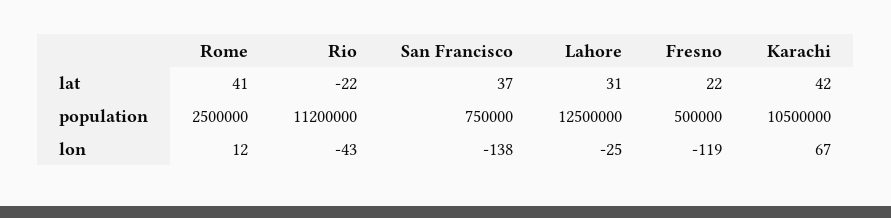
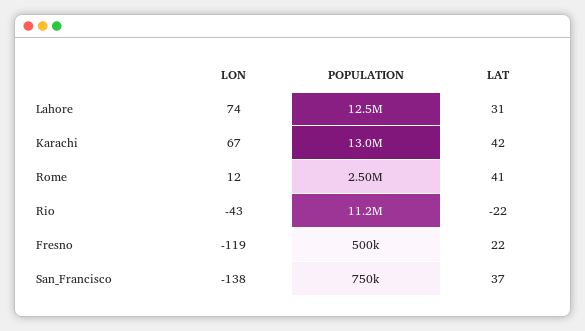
  {
    "Rome": {
      "lat": 41,
      "population": 2500000,
      "lon": 12
    },
    "Rio": {
      "lat": -22,
      "population": 11200000,
      "lon": -43
    },
    "San Francisco": {
      "lat": 37,
      "population": 750000,
      "lon": -138
    },
    "Lahore": {
      "lat": 31,
      "population": 12500000,
-     "lon": -25
+     "lon": 74
    },
    "Fresno": {
      "lat": 22,
      "population": 500000,
      "lon": -119
    },
    "Karachi": {
      "lat": 42,
-     "population": 10500000,
+     "population": 13000000,
      "lon": 67
    }
  }

